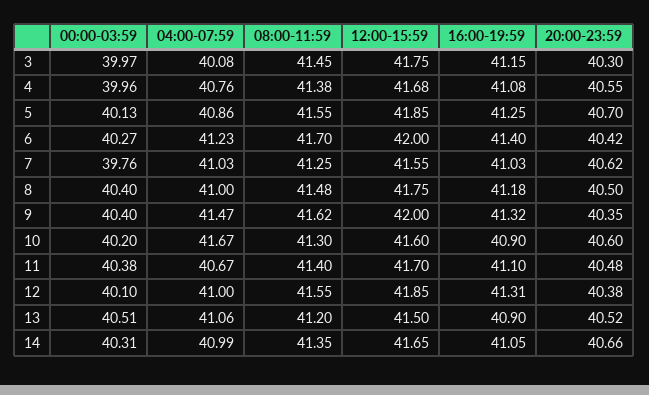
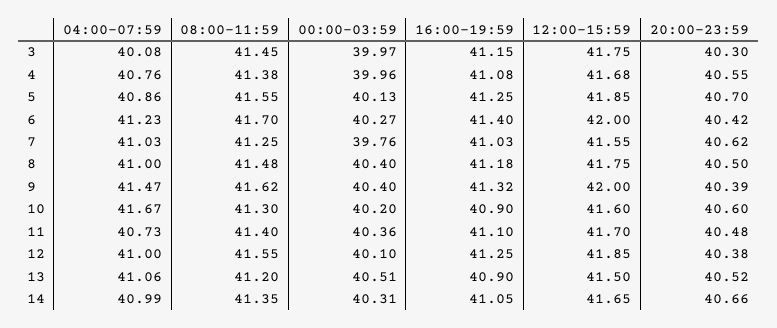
  {
    "00:00-03:59": {
      "3": 39.97,
      "4": 39.96,
      "5": 40.13,
      "6": 40.27,
      "7": 39.76,
      "8": 40.4,
      "9": 40.4,
      "10": 40.2,
-     "11": 40.38,
+     "11": 40.36,
      "12": 40.1,
      "13": 40.51,
      "14": 40.31
    },
    "04:00-07:59": {
      "3": 40.08,
      "4": 40.76,
      "5": 40.86,
      "6": 41.23,
      "7": 41.03,
      "8": 41,
      "9": 41.47,
      "10": 41.67,
-     "11": 40.67,
+     "11": 40.73,
      "12": 41,
      "13": 41.06,
      "14": 40.99
    },
    "08:00-11:59": {
      "3": 41.45,
      "4": 41.38,
      "5": 41.55,
      "6": 41.7,
      "7": 41.25,
      "8": 41.48,
      "9": 41.62,
      "10": 41.3,
      "11": 41.4,
      "12": 41.55,
      "13": 41.2,
      "14": 41.35
    },
    "12:00-15:59": {
      "3": 41.75,
      "4": 41.68,
      "5": 41.85,
      "6": 42,
      "7": 41.55,
      "8": 41.75,
      "9": 42,
      "10": 41.6,
      "11": 41.7,
      "12": 41.85,
      "13": 41.5,
      "14": 41.65
    },
    "16:00-19:59": {
      "3": 41.15,
      "4": 41.08,
      "5": 41.25,
      "6": 41.4,
      "7": 41.03,
      "8": 41.18,
      "9": 41.32,
      "10": 40.9,
      "11": 41.1,
-     "12": 41.31,
+     "12": 41.25,
      "13": 40.9,
      "14": 41.05
    },
    "20:00-23:59": {
      "3": 40.3,
      "4": 40.55,
      "5": 40.7,
      "6": 40.42,
      "7": 40.62,
      "8": 40.5,
-     "9": 40.35,
+     "9": 40.39,
      "10": 40.6,
      "11": 40.48,
      "12": 40.38,
      "13": 40.52,
      "14": 40.66
    }
  }

